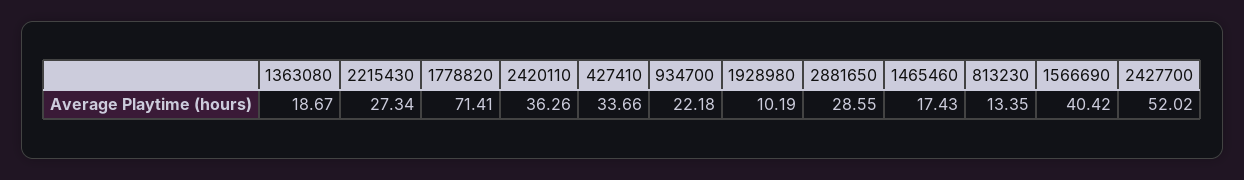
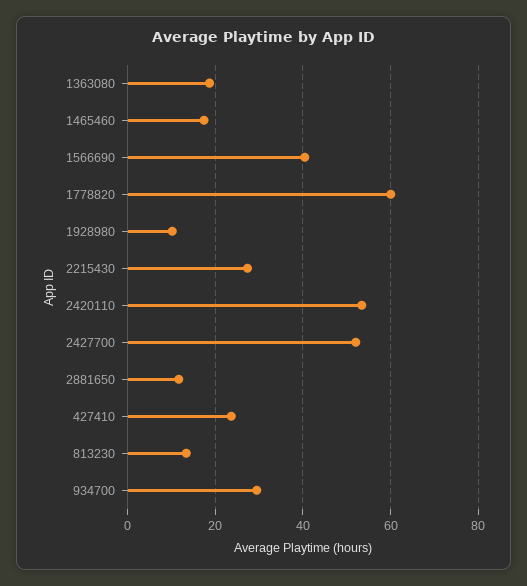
  {
    "1363080": 18.67,
    "2215430": 27.34,
-   "1778820": 71.41,
+   "1778820": 60,
-   "2420110": 36.26,
+   "2420110": 54,
-   "427410": 33.66,
+   "427410": 24,
-   "934700": 22.18,
+   "934700": 30,
    "1928980": 10.19,
-   "2881650": 28.55,
+   "2881650": 12,
    "1465460": 17.43,
    "813230": 13.35,
    "1566690": 40.42,
    "2427700": 52.02
  }

